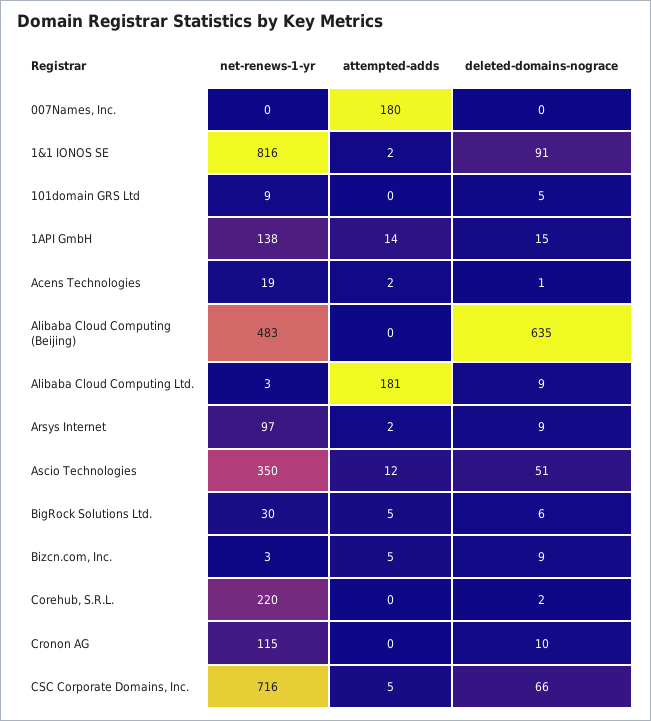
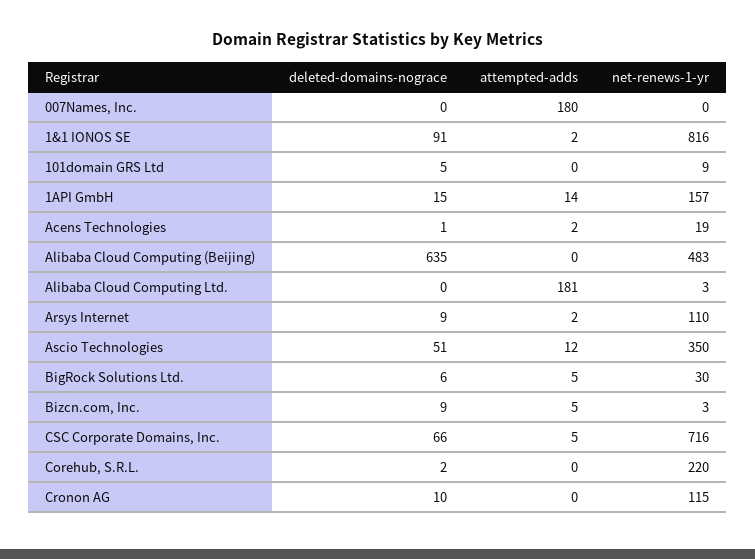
  {
    "net-renews-1-yr": {
      "007Names, Inc.": 0,
      "1&1 IONOS SE": 816,
      "101domain GRS Ltd": 9,
-     "1API GmbH": 138,
+     "1API GmbH": 157,
      "Acens Technologies": 19,
      "Alibaba Cloud Computing (Beijing)": 483,
      "Alibaba Cloud Computing Ltd.": 3,
-     "Arsys Internet": 97,
+     "Arsys Internet": 110,
      "Ascio Technologies": 350,
      "BigRock Solutions Ltd.": 30,
      "Bizcn.com, Inc.": 3,
      "Corehub, S.R.L.": 220,
      "Cronon AG": 115,
      "CSC Corporate Domains, Inc.": 716
    },
    "attempted-adds": {
      "007Names, Inc.": 180,
      "1&1 IONOS SE": 2,
      "101domain GRS Ltd": 0,
      "1API GmbH": 14,
      "Acens Technologies": 2,
      "Alibaba Cloud Computing (Beijing)": 0,
      "Alibaba Cloud Computing Ltd.": 181,
      "Arsys Internet": 2,
      "Ascio Technologies": 12,
      "BigRock Solutions Ltd.": 5,
      "Bizcn.com, Inc.": 5,
      "Corehub, S.R.L.": 0,
      "Cronon AG": 0,
      "CSC Corporate Domains, Inc.": 5
    },
    "deleted-domains-nograce": {
      "007Names, Inc.": 0,
      "1&1 IONOS SE": 91,
      "101domain GRS Ltd": 5,
      "1API GmbH": 15,
      "Acens Technologies": 1,
      "Alibaba Cloud Computing (Beijing)": 635,
-     "Alibaba Cloud Computing Ltd.": 9,
+     "Alibaba Cloud Computing Ltd.": 0,
      "Arsys Internet": 9,
      "Ascio Technologies": 51,
      "BigRock Solutions Ltd.": 6,
      "Bizcn.com, Inc.": 9,
      "Corehub, S.R.L.": 2,
      "Cronon AG": 10,
      "CSC Corporate Domains, Inc.": 66
    }
  }

